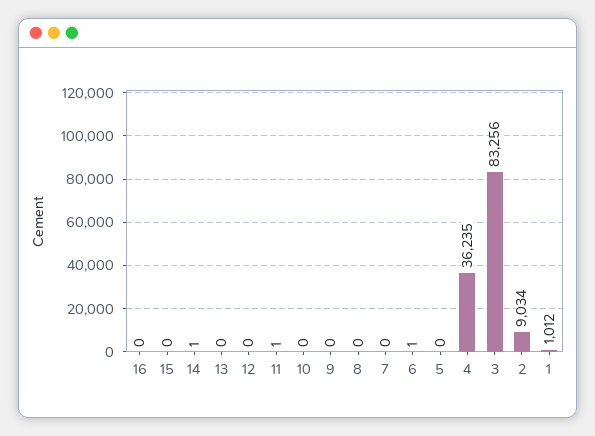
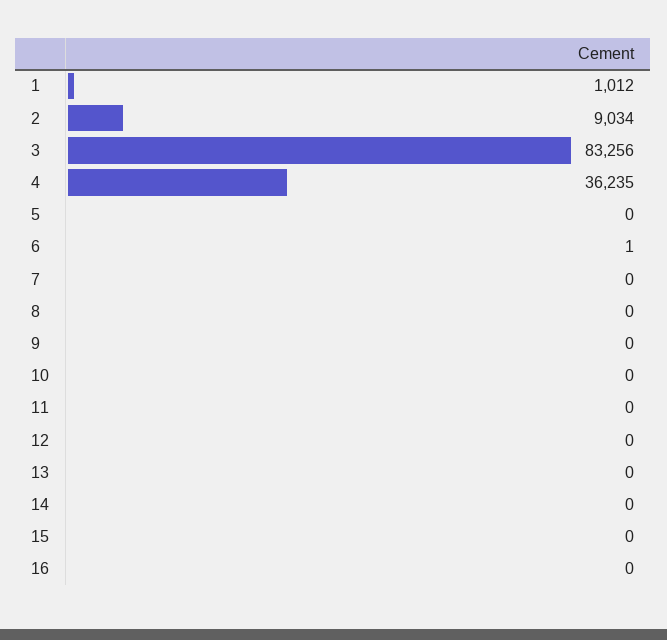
  {
    "16": 0,
    "15": 0,
-   "14": 1,
+   "14": 0,
    "13": 0,
    "12": 0,
-   "11": 1,
+   "11": 0,
    "10": 0,
    "9": 0,
    "8": 0,
    "7": 0,
    "6": 1,
    "5": 0,
    "4": 36235,
    "3": 83256,
    "2": 9034,
    "1": 1012
  }

